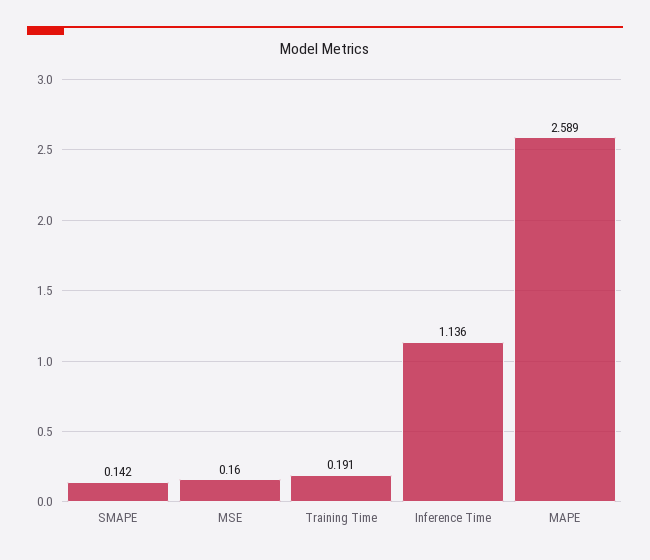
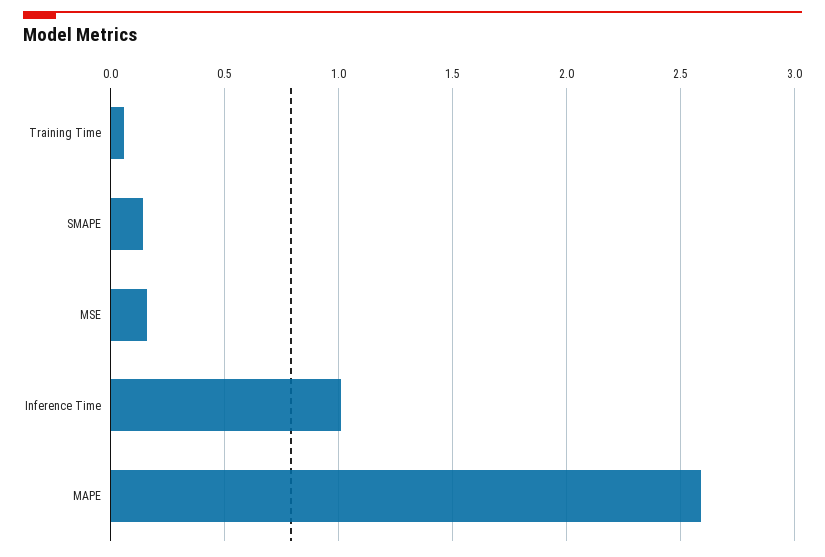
  {
    "SMAPE": 0.142,
    "MSE": 0.16,
-   "Training Time": 0.191,
+   "Training Time": 0.05,
-   "Inference Time": 1.136,
+   "Inference Time": 1,
    "MAPE": 2.589
  }

